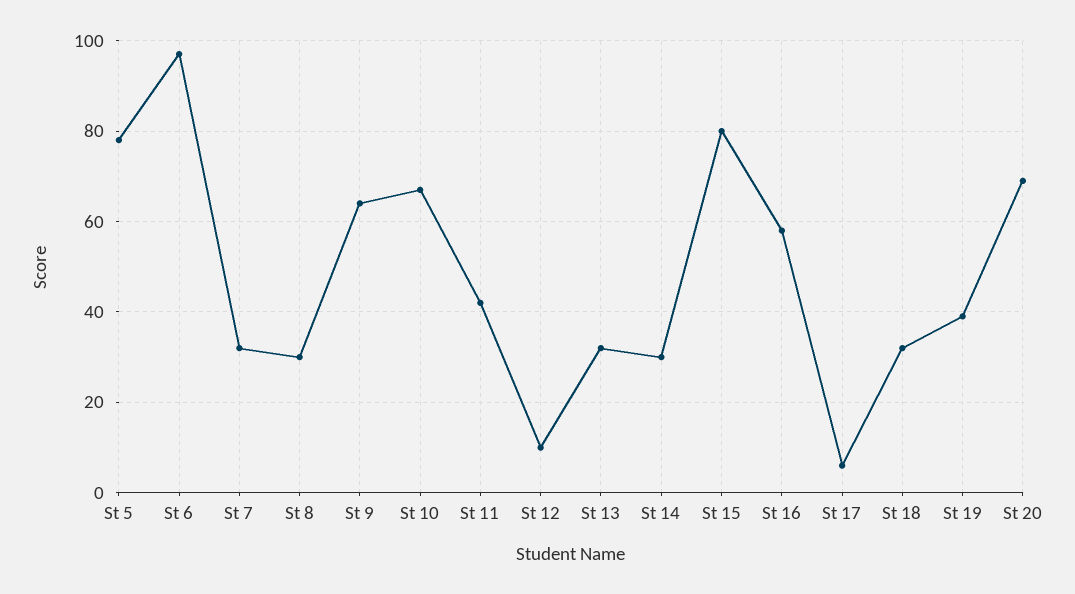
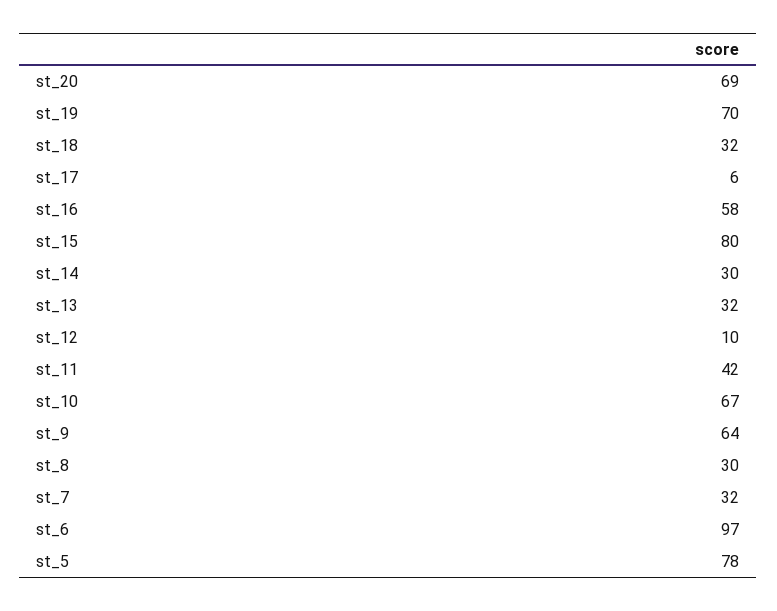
  {
    "St 5": 78,
    "St 6": 97,
    "St 7": 32,
    "St 8": 30,
    "St 9": 64,
    "St 10": 67,
    "St 11": 42,
    "St 12": 10,
    "St 13": 32,
    "St 14": 30,
    "St 15": 80,
    "St 16": 58,
    "St 17": 6,
    "St 18": 32,
-   "St 19": 40,
+   "St 19": 70,
    "St 20": 69
  }

